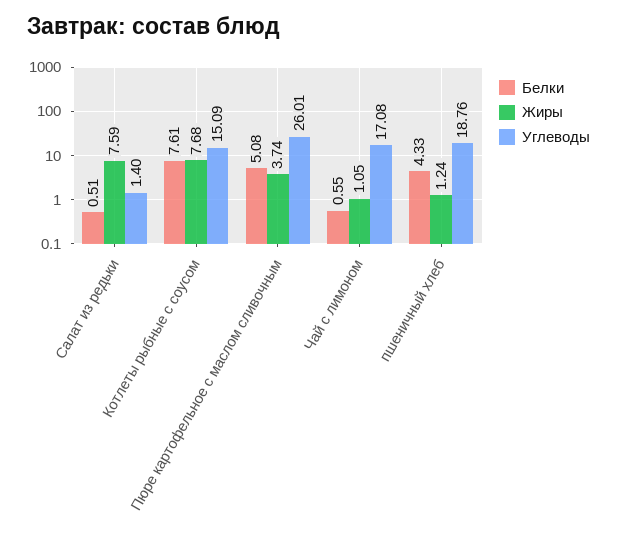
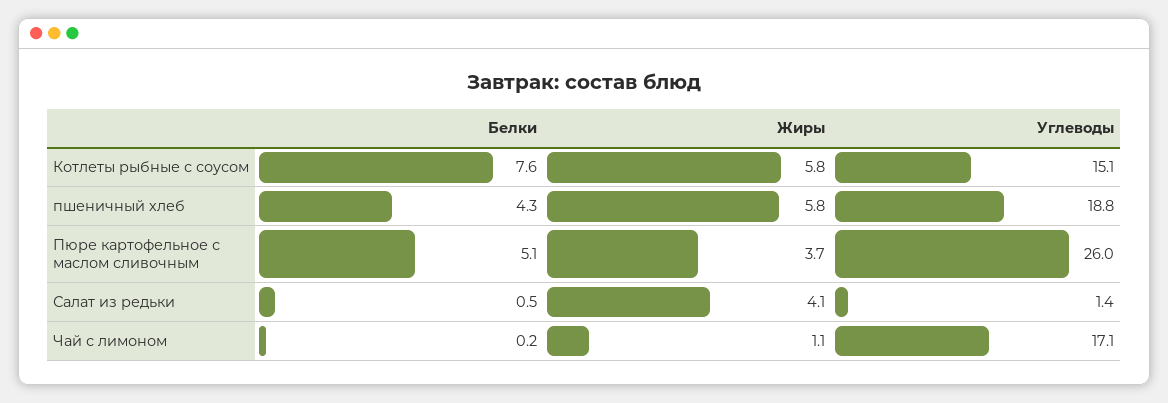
  {
    "Белки": {
      "Салат из редьки": 0.51,
      "Котлеты рыбные с соусом": 7.61,
      "Пюре картофельное с маслом сливочным": 5.08,
-     "Чай с лимоном": 0.55,
+     "Чай с лимоном": 0.2,
      "пшеничный хлеб": 4.33
    },
    "Жиры": {
-     "Салат из редьки": 7.59,
+     "Салат из редьки": 4.1,
-     "Котлеты рыбные с соусом": 7.68,
+     "Котлеты рыбные с соусом": 5.8,
      "Пюре картофельное с маслом сливочным": 3.74,
      "Чай с лимоном": 1.05,
-     "пшеничный хлеб": 1.24
+     "пшеничный хлеб": 5.8
    },
    "Углеводы": {
      "Салат из редьки": 1.4,
      "Котлеты рыбные с соусом": 15.09,
      "Пюре картофельное с маслом сливочным": 26.01,
      "Чай с лимоном": 17.08,
      "пшеничный хлеб": 18.76
    }
  }

